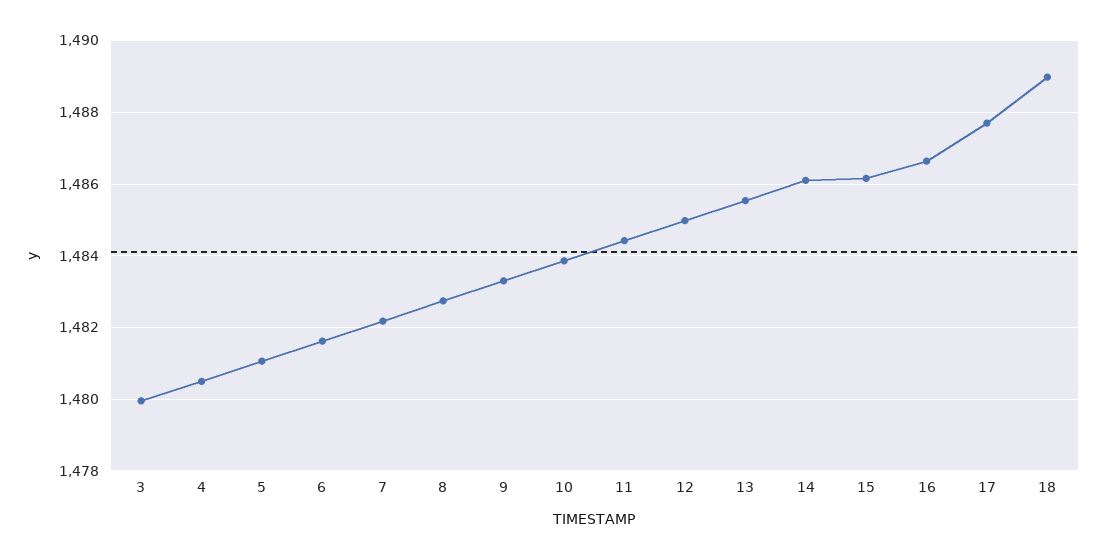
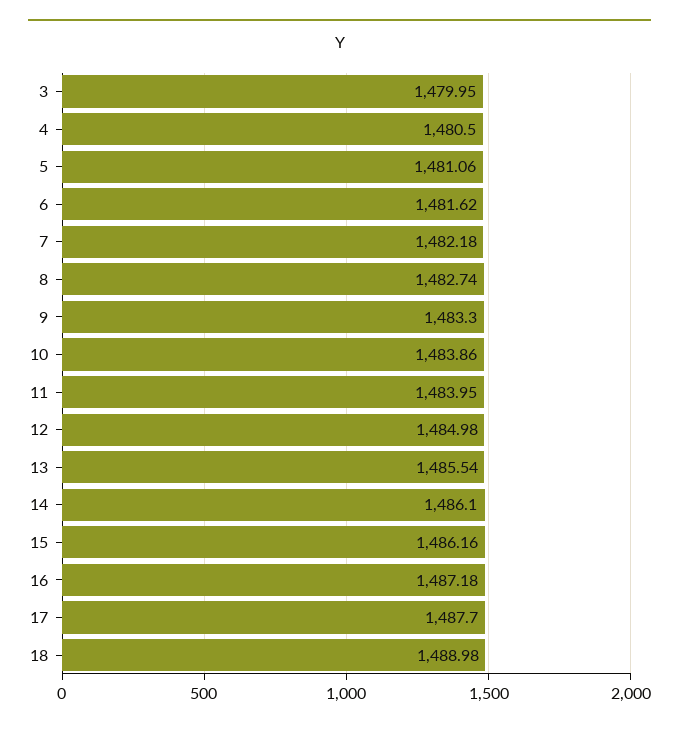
  {
    "3": 1479.95,
    "4": 1480.5,
    "5": 1481.06,
    "6": 1481.62,
    "7": 1482.18,
    "8": 1482.74,
    "9": 1483.3,
    "10": 1483.86,
-   "11": 1484.4,
+   "11": 1483.95,
    "12": 1484.98,
    "13": 1485.54,
    "14": 1486.1,
    "15": 1486.16,
-   "16": 1486.6,
+   "16": 1487.18,
    "17": 1487.7,
    "18": 1488.98
  }

